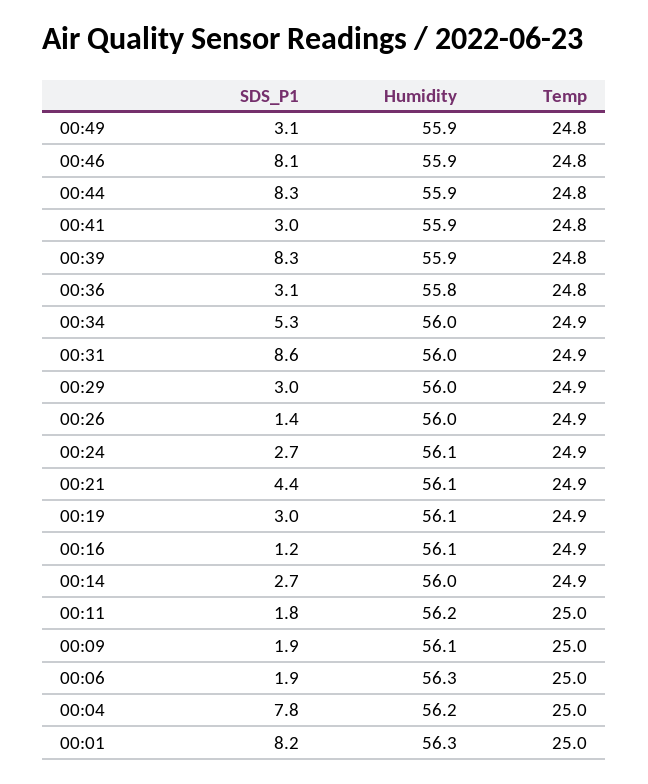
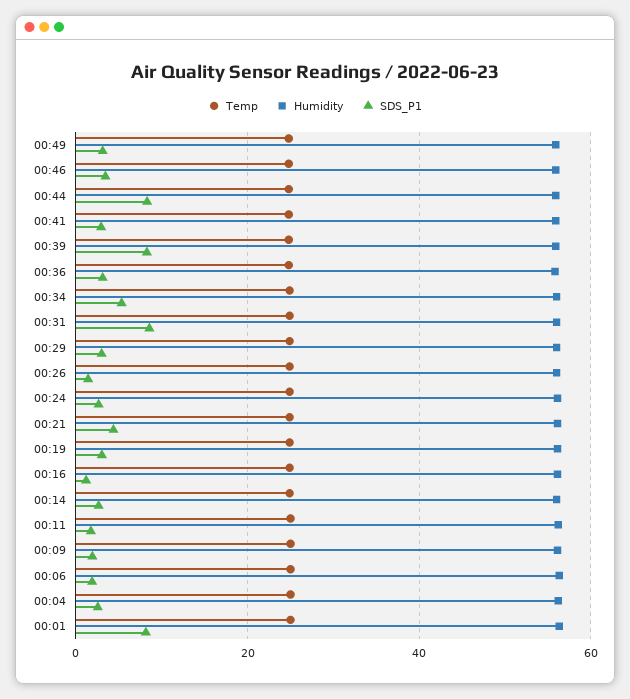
  {
    "SDS_P1": {
      "00:49": 3.1,
-     "00:46": 8.1,
+     "00:46": 4,
      "00:44": 8.3,
      "00:41": 3,
      "00:39": 8.3,
      "00:36": 3.1,
      "00:34": 5.3,
      "00:31": 8.6,
      "00:29": 3,
      "00:26": 1.4,
      "00:24": 2.7,
      "00:21": 4.4,
      "00:19": 3,
      "00:16": 1.2,
      "00:14": 2.7,
      "00:11": 1.8,
      "00:09": 1.9,
      "00:06": 1.9,
-     "00:04": 7.8,
+     "00:04": 2,
      "00:01": 8.2
    },
    "Humidity": {
      "00:49": 55.9,
      "00:46": 55.9,
      "00:44": 55.9,
      "00:41": 55.9,
      "00:39": 55.9,
      "00:36": 55.8,
      "00:34": 56,
      "00:31": 56,
      "00:29": 56,
      "00:26": 56,
      "00:24": 56.1,
      "00:21": 56.1,
      "00:19": 56.1,
      "00:16": 56.1,
      "00:14": 56,
      "00:11": 56.2,
      "00:09": 56.1,
      "00:06": 56.3,
      "00:04": 56.2,
      "00:01": 56.3
    },
    "Temp": {
      "00:49": 24.8,
      "00:46": 24.8,
      "00:44": 24.8,
      "00:41": 24.8,
      "00:39": 24.8,
      "00:36": 24.8,
      "00:34": 24.9,
      "00:31": 24.9,
      "00:29": 24.9,
      "00:26": 24.9,
      "00:24": 24.9,
      "00:21": 24.9,
      "00:19": 24.9,
      "00:16": 24.9,
      "00:14": 24.9,
      "00:11": 25,
      "00:09": 25,
      "00:06": 25,
      "00:04": 25,
      "00:01": 25
    }
  }

